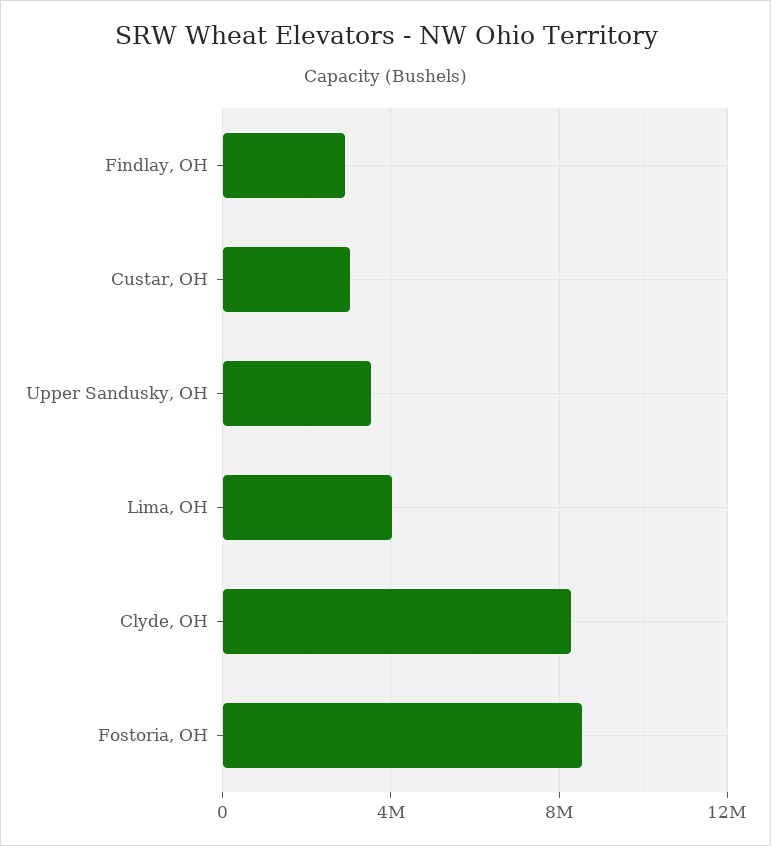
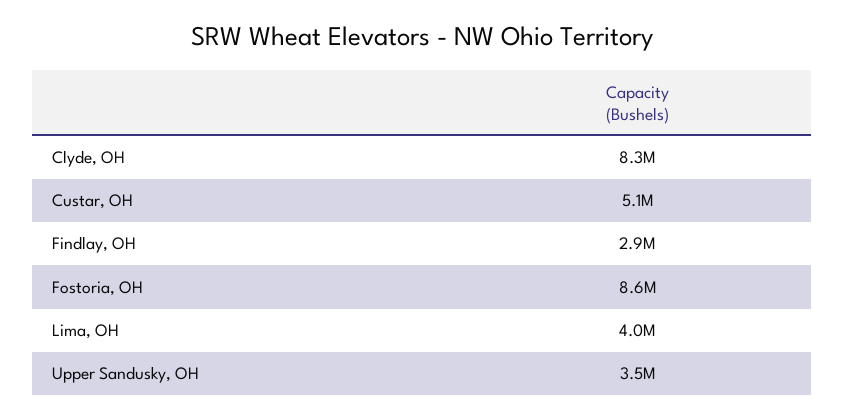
  {
    "Findlay, OH": 2900000,
-   "Custar, OH": 3000000,
+   "Custar, OH": 5100000,
    "Upper Sandusky, OH": 3500000,
    "Lima, OH": 4000000,
    "Clyde, OH": 8300000,
    "Fostoria, OH": 8600000
  }

